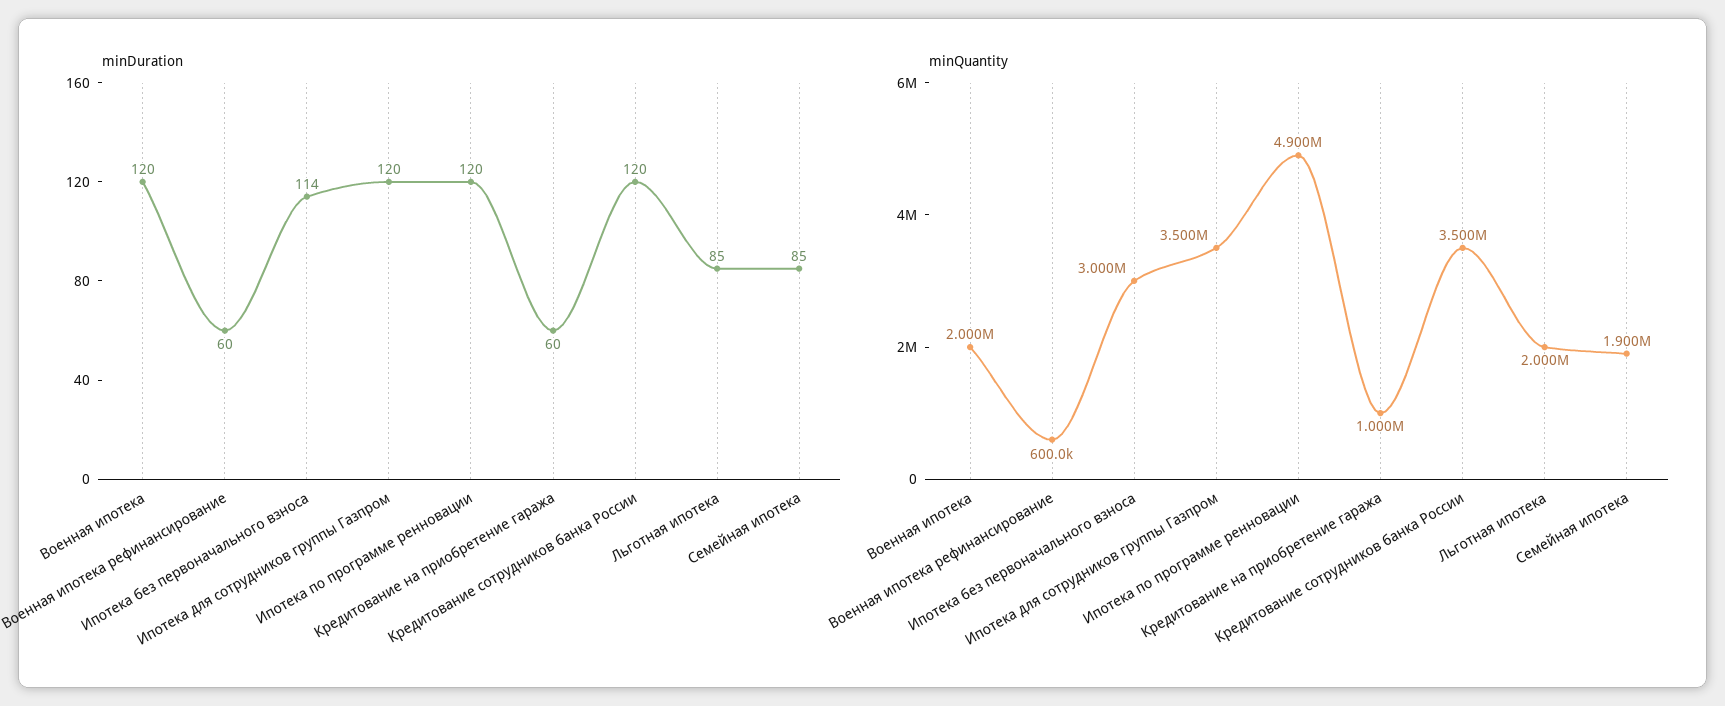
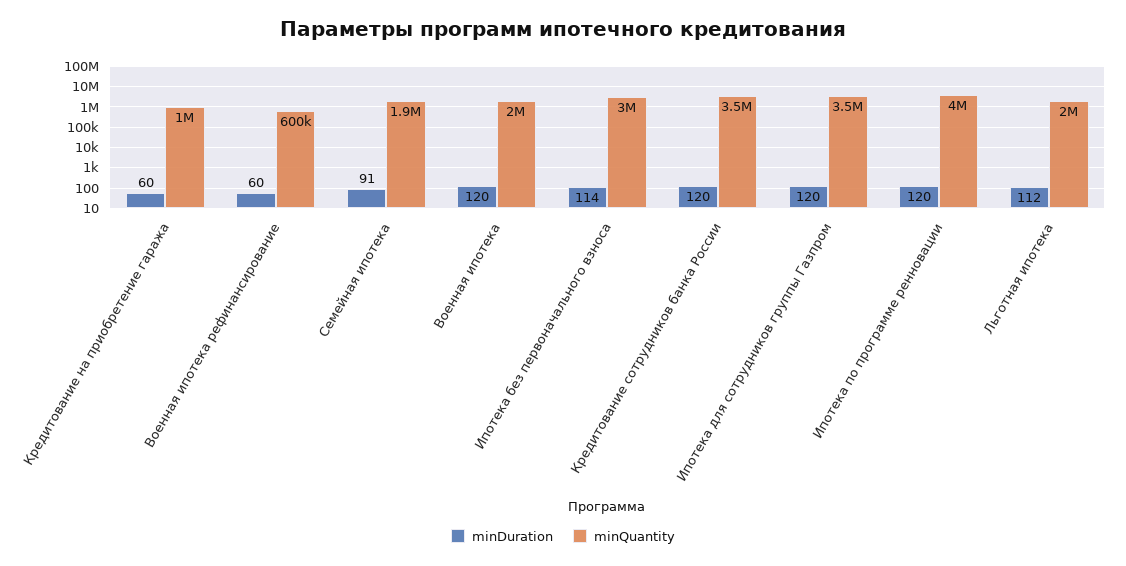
  {
    "minDuration": {
      "Военная ипотека": 120,
      "Военная ипотека рефинансирование": 60,
      "Ипотека без первоначального взноса": 114,
      "Ипотека для сотрудников группы Газпром": 120,
      "Ипотека по программе ренновации": 120,
      "Кредитование на приобретение гаража": 60,
      "Кредитование сотрудников банка России": 120,
-     "Льготная ипотека": 85,
+     "Льготная ипотека": 112,
-     "Семейная ипотека": 85
+     "Семейная ипотека": 91
    },
    "minQuantity": {
      "Военная ипотека": 2000000,
      "Военная ипотека рефинансирование": 600000,
      "Ипотека без первоначального взноса": 3000000,
      "Ипотека для сотрудников группы Газпром": 3500000,
-     "Ипотека по программе ренновации": 4900000,
+     "Ипотека по программе ренновации": 4000000,
      "Кредитование на приобретение гаража": 1000000,
      "Кредитование сотрудников банка России": 3500000,
      "Льготная ипотека": 2000000,
      "Семейная ипотека": 1900000
    }
  }

